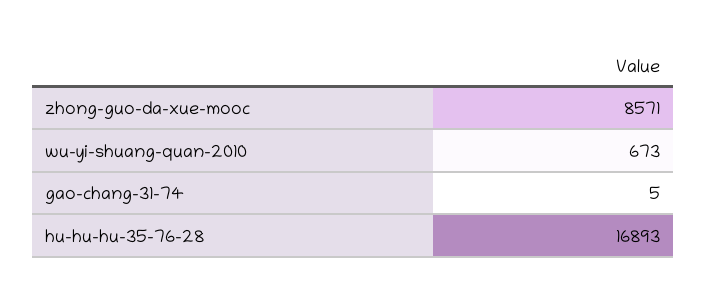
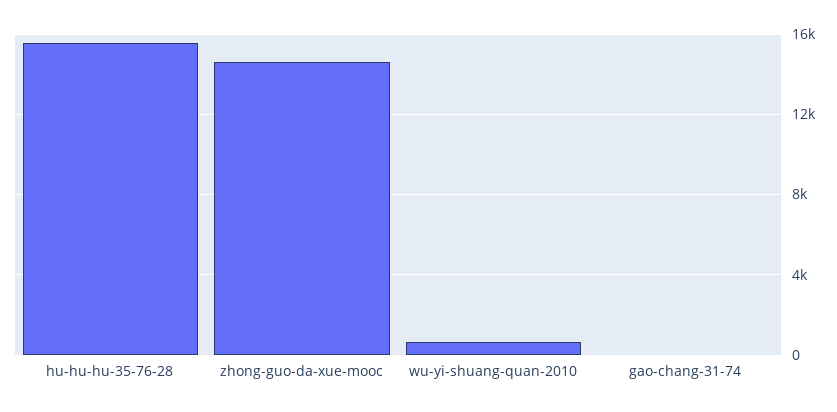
  {
-   "zhong-guo-da-xue-mooc": 8571,
+   "zhong-guo-da-xue-mooc": 14500,
    "wu-yi-shuang-quan-2010": 673,
    "gao-chang-31-74": 5,
-   "hu-hu-hu-35-76-28": 16893
+   "hu-hu-hu-35-76-28": 15500
  }

